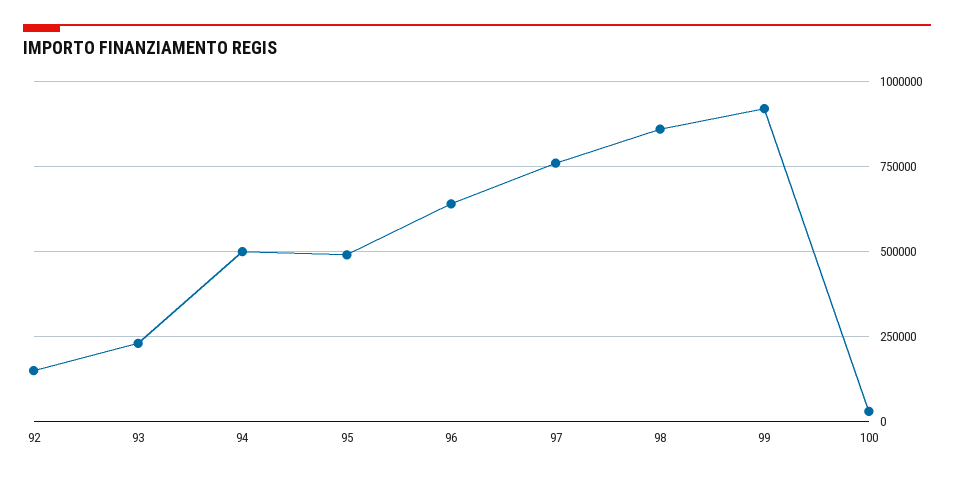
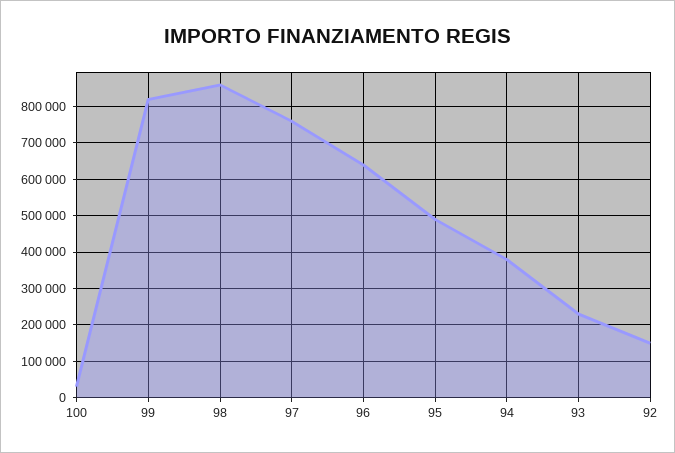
  {
    "92": 160000,
    "93": 240000,
-   "94": 500000,
+   "94": 380000,
    "95": 500000,
    "96": 640000,
    "97": 760000,
    "98": 860000,
-   "99": 925000,
+   "99": 820000,
    "100": 40000
  }

